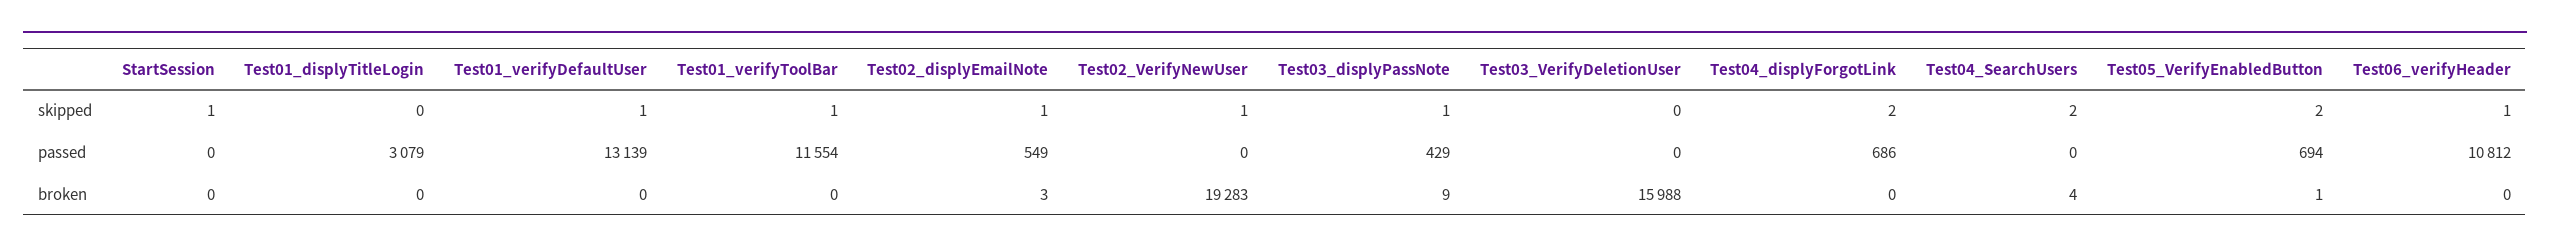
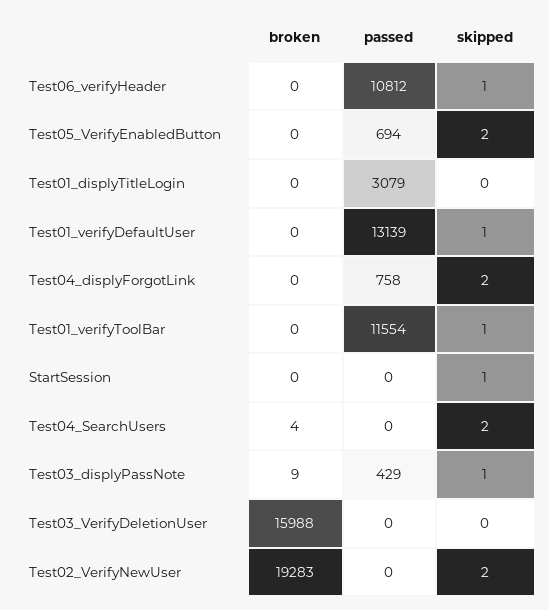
  {
    "StartSession": {
      "skipped": 1,
      "passed": 0,
      "broken": 0
    },
    "Test01_displyTitleLogin": {
      "skipped": 0,
      "passed": 3079,
      "broken": 0
    },
    "Test01_verifyDefaultUser": {
      "skipped": 1,
      "passed": 13139,
      "broken": 0
    },
    "Test01_verifyToolBar": {
      "skipped": 1,
      "passed": 11554,
      "broken": 0
    },
-   "Test02_displyEmailNote": {
-     "skipped": 1,
-     "passed": 549,
-     "broken": 3
-   },
    "Test02_VerifyNewUser": {
-     "skipped": 1,
+     "skipped": 2,
      "passed": 0,
      "broken": 19283
    },
    "Test03_displyPassNote": {
      "skipped": 1,
      "passed": 429,
      "broken": 9
    },
    "Test03_VerifyDeletionUser": {
      "skipped": 0,
      "passed": 0,
      "broken": 15988
    },
    "Test04_displyForgotLink": {
      "skipped": 2,
-     "passed": 686,
+     "passed": 758,
      "broken": 0
    },
    "Test04_SearchUsers": {
      "skipped": 2,
      "passed": 0,
      "broken": 4
    },
    "Test05_VerifyEnabledButton": {
      "skipped": 2,
      "passed": 694,
-     "broken": 1
+     "broken": 0
    },
    "Test06_verifyHeader": {
      "skipped": 1,
      "passed": 10812,
      "broken": 0
    }
  }

